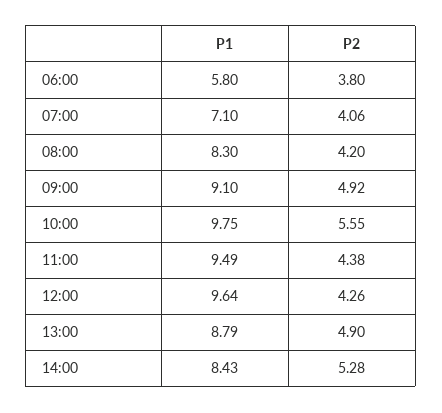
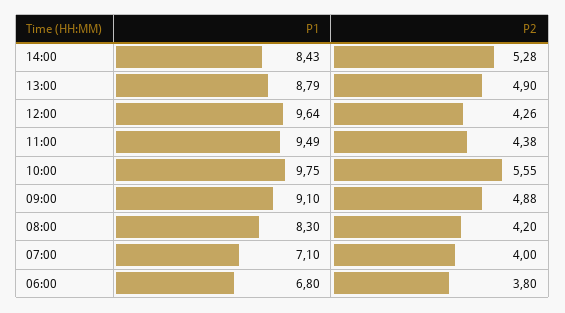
  {
    "P1": {
-     "06:00": 5.8,
+     "06:00": 6.8,
      "07:00": 7.1,
      "08:00": 8.3,
      "09:00": 9.1,
      "10:00": 9.75,
      "11:00": 9.49,
      "12:00": 9.64,
      "13:00": 8.79,
      "14:00": 8.43
    },
    "P2": {
      "06:00": 3.8,
-     "07:00": 4.06,
+     "07:00": 4,
      "08:00": 4.2,
-     "09:00": 4.92,
+     "09:00": 4.88,
      "10:00": 5.55,
      "11:00": 4.38,
      "12:00": 4.26,
      "13:00": 4.9,
      "14:00": 5.28
    }
  }

